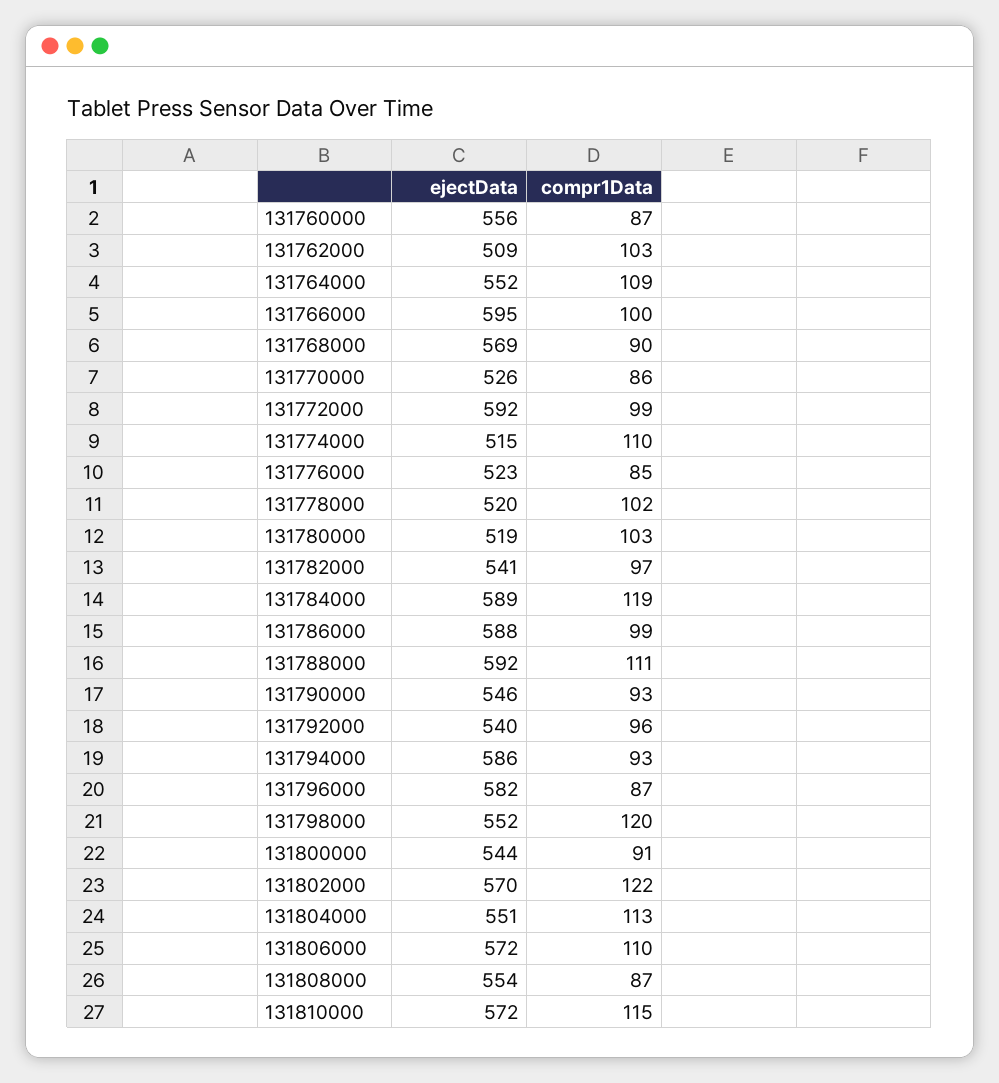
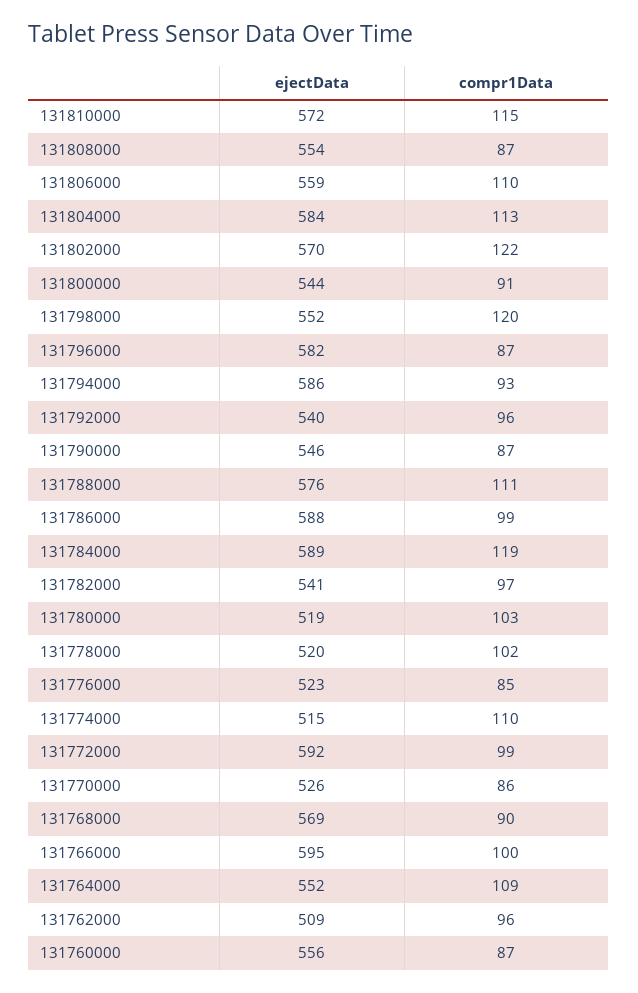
  {
    "ejectData": {
      "131760000": 556,
      "131762000": 509,
      "131764000": 552,
      "131766000": 595,
      "131768000": 569,
      "131770000": 526,
      "131772000": 592,
      "131774000": 515,
      "131776000": 523,
      "131778000": 520,
      "131780000": 519,
      "131782000": 541,
      "131784000": 589,
      "131786000": 588,
-     "131788000": 592,
+     "131788000": 576,
      "131790000": 546,
      "131792000": 540,
      "131794000": 586,
      "131796000": 582,
      "131798000": 552,
      "131800000": 544,
      "131802000": 570,
-     "131804000": 551,
+     "131804000": 584,
-     "131806000": 572,
+     "131806000": 559,
      "131808000": 554,
      "131810000": 572
    },
    "compr1Data": {
      "131760000": 87,
-     "131762000": 103,
+     "131762000": 96,
      "131764000": 109,
      "131766000": 100,
      "131768000": 90,
      "131770000": 86,
      "131772000": 99,
      "131774000": 110,
      "131776000": 85,
      "131778000": 102,
      "131780000": 103,
      "131782000": 97,
      "131784000": 119,
      "131786000": 99,
      "131788000": 111,
-     "131790000": 93,
+     "131790000": 87,
      "131792000": 96,
      "131794000": 93,
      "131796000": 87,
      "131798000": 120,
      "131800000": 91,
      "131802000": 122,
      "131804000": 113,
      "131806000": 110,
      "131808000": 87,
      "131810000": 115
    }
  }

